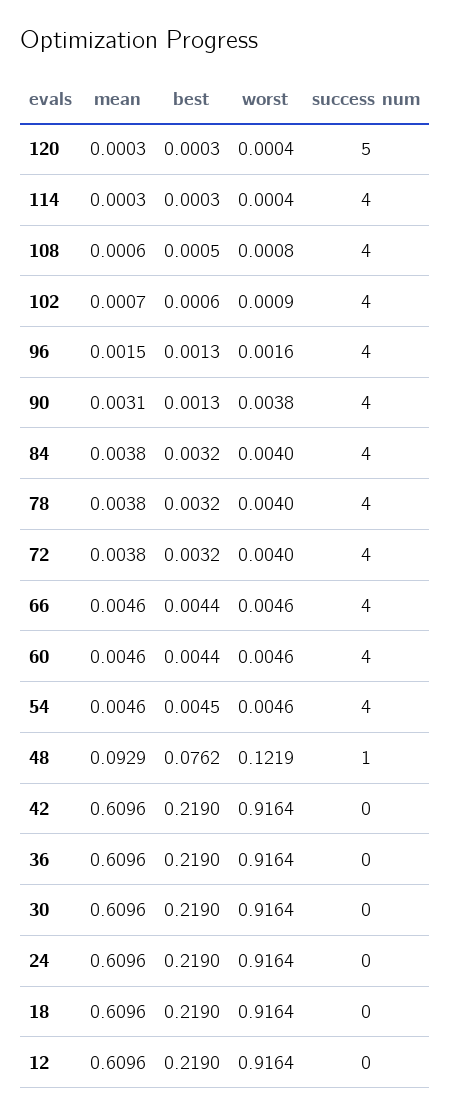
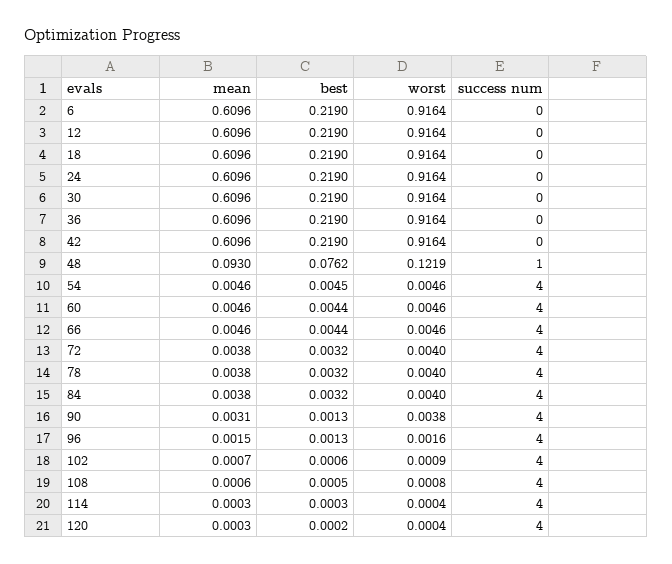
  {
    "mean": {
      "120": 0.0003,
      "114": 0.0003,
      "108": 0.0006,
      "102": 0.0007,
      "96": 0.0015,
      "90": 0.0031,
      "84": 0.0038,
      "78": 0.0038,
      "72": 0.0038,
      "66": 0.0046,
      "60": 0.0046,
      "54": 0.0046,
-     "48": 0.0929,
+     "48": 0.093,
      "42": 0.6096,
      "36": 0.6096,
      "30": 0.6096,
      "24": 0.6096,
      "18": 0.6096,
-     "12": 0.6096
+     "12": 0.6096,
+     "6": 0.6096
    },
    "best": {
-     "120": 0.0003,
+     "120": 0.0002,
      "114": 0.0003,
      "108": 0.0005,
      "102": 0.0006,
      "96": 0.0013,
      "90": 0.0013,
      "84": 0.0032,
      "78": 0.0032,
      "72": 0.0032,
      "66": 0.0044,
      "60": 0.0044,
      "54": 0.0045,
      "48": 0.0762,
      "42": 0.219,
      "36": 0.219,
      "30": 0.219,
      "24": 0.219,
      "18": 0.219,
-     "12": 0.219
+     "12": 0.219,
+     "6": 0.219
    },
    "worst": {
      "120": 0.0004,
      "114": 0.0004,
      "108": 0.0008,
      "102": 0.0009,
      "96": 0.0016,
      "90": 0.0038,
      "84": 0.004,
      "78": 0.004,
      "72": 0.004,
      "66": 0.0046,
      "60": 0.0046,
      "54": 0.0046,
      "48": 0.1219,
      "42": 0.9164,
      "36": 0.9164,
      "30": 0.9164,
      "24": 0.9164,
      "18": 0.9164,
-     "12": 0.9164
+     "12": 0.9164,
+     "6": 0.9164
    },
    "success num": {
-     "120": 5,
+     "120": 4,
      "114": 4,
      "108": 4,
      "102": 4,
      "96": 4,
      "90": 4,
      "84": 4,
      "78": 4,
      "72": 4,
      "66": 4,
      "60": 4,
      "54": 4,
      "48": 1,
      "42": 0,
      "36": 0,
      "30": 0,
      "24": 0,
      "18": 0,
-     "12": 0
+     "12": 0,
+     "6": 0
    }
  }

